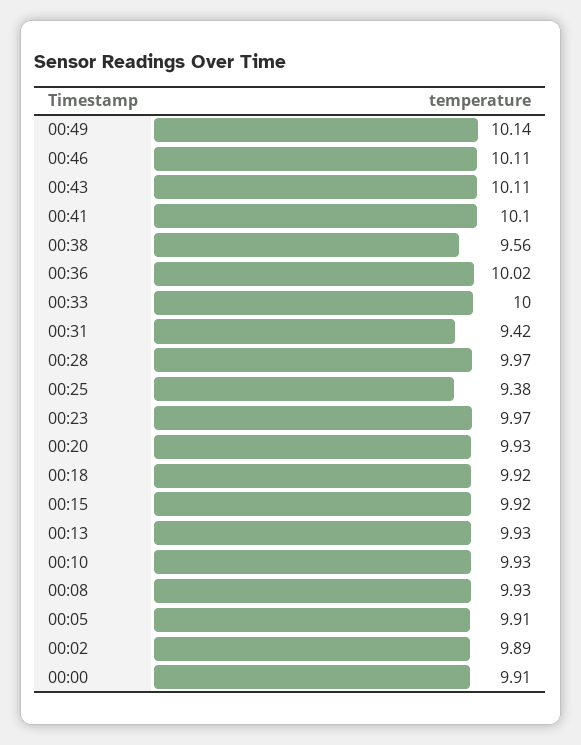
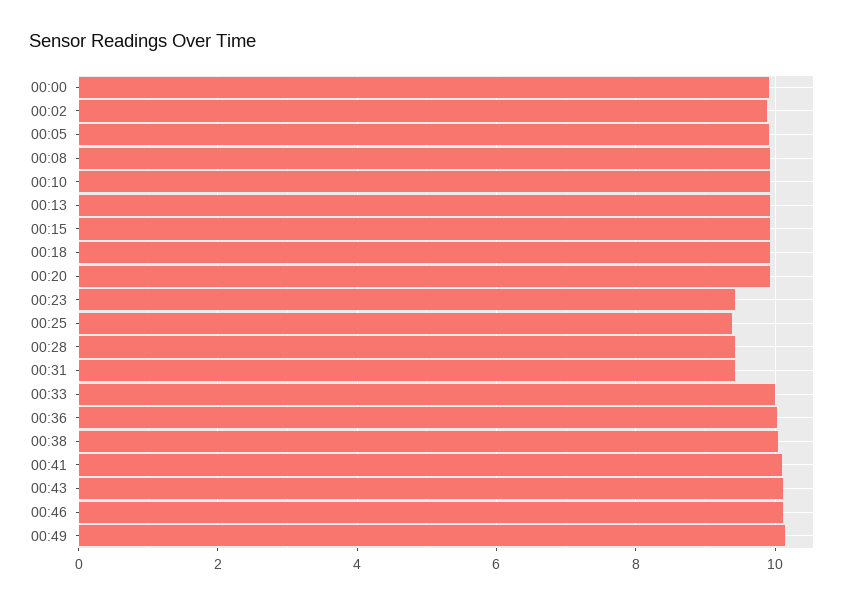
  {
    "00:49": 10.14,
    "00:46": 10.11,
    "00:43": 10.11,
    "00:41": 10.1,
-   "00:38": 9.56,
+   "00:38": 10,
    "00:36": 10.02,
    "00:33": 10,
    "00:31": 9.42,
-   "00:28": 9.97,
+   "00:28": 9.4,
    "00:25": 9.38,
-   "00:23": 9.97,
+   "00:23": 9.4,
    "00:20": 9.93,
    "00:18": 9.92,
    "00:15": 9.92,
    "00:13": 9.93,
    "00:10": 9.93,
    "00:08": 9.93,
    "00:05": 9.91,
    "00:02": 9.89,
    "00:00": 9.91
  }

